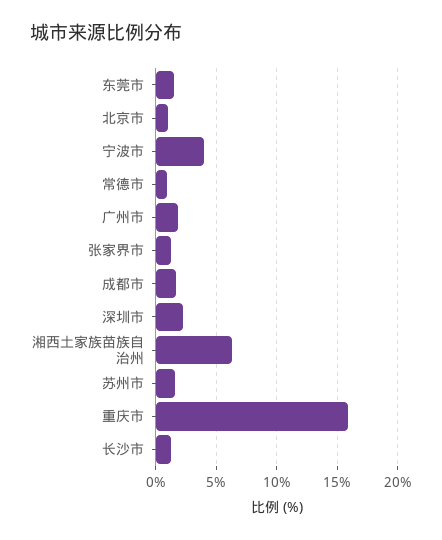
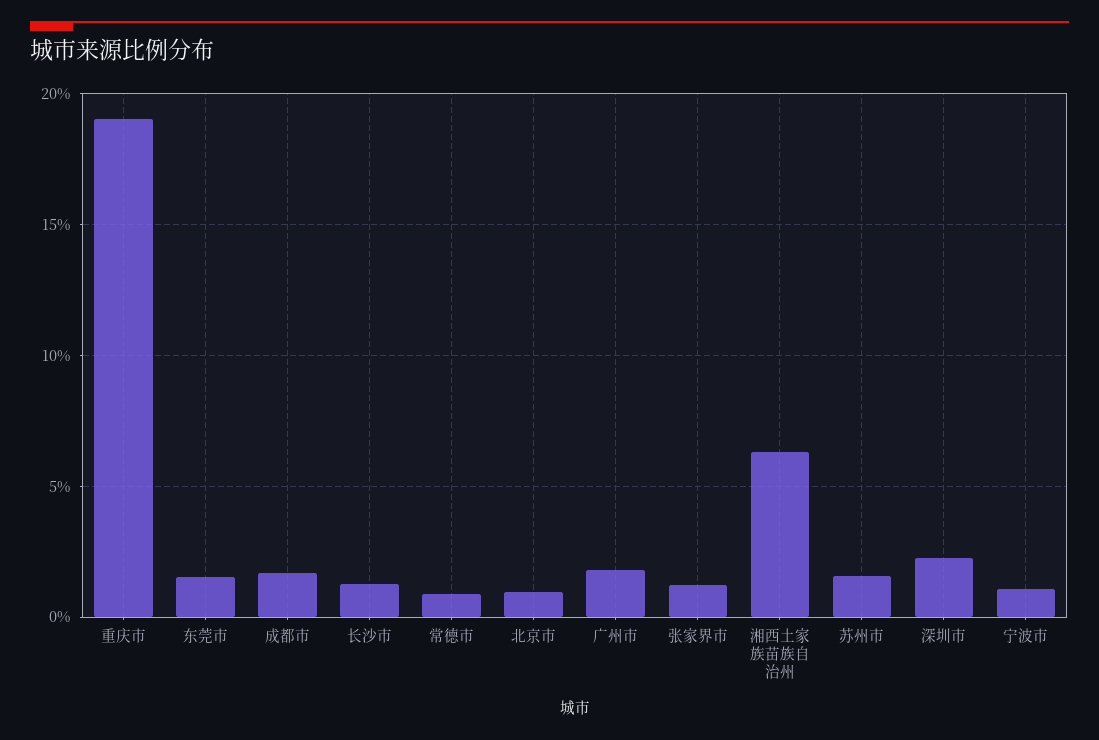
  {
    "东莞市": 1.5,
    "北京市": 1,
-   "宁波市": 4,
+   "宁波市": 1,
    "常德市": 1,
    "广州市": 2,
    "张家界市": 1,
    "成都市": 1.5,
    "深圳市": 2.5,
    "湘西土家族苗族自治州": 6.5,
    "苏州市": 1.5,
-   "重庆市": 16,
+   "重庆市": 19,
    "长沙市": 1.5
  }

